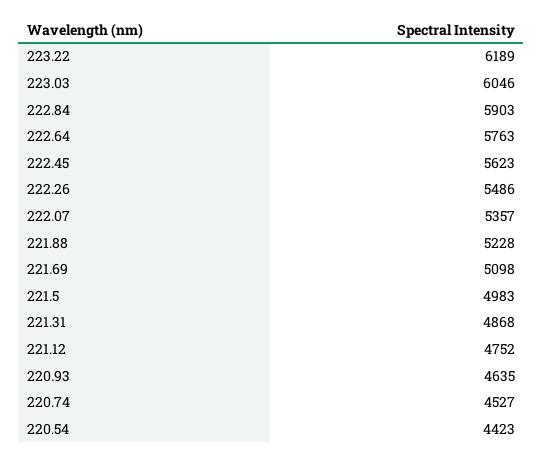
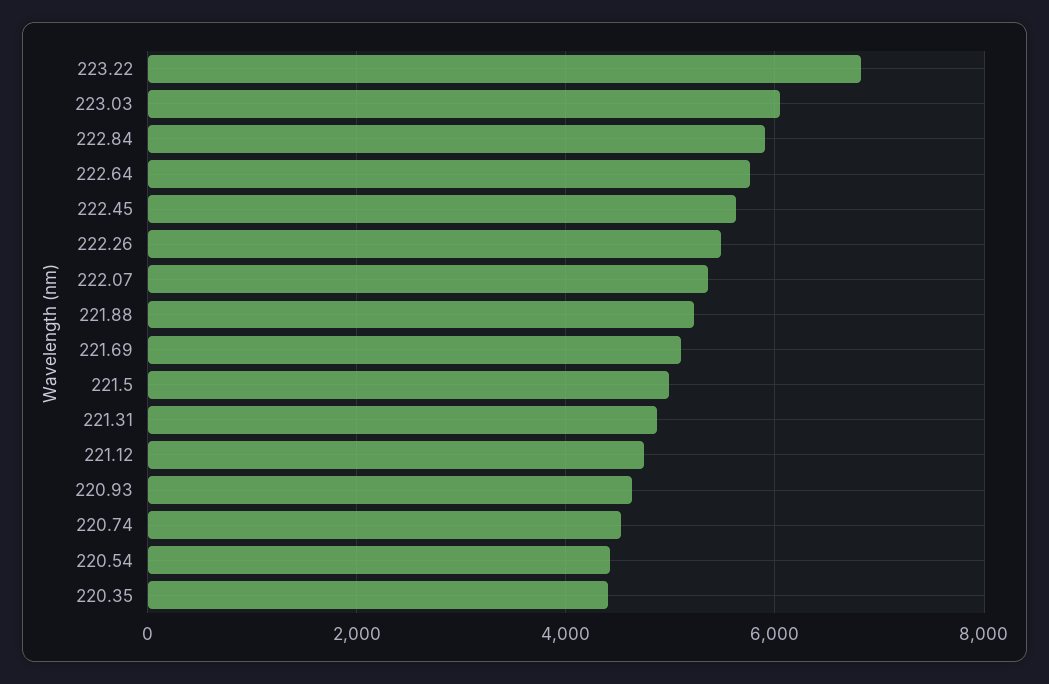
  {
-   "223.22": 6189,
+   "223.22": 6800,
    "223.03": 6046,
    "222.84": 5903,
    "222.64": 5763,
    "222.45": 5623,
    "222.26": 5486,
    "222.07": 5357,
    "221.88": 5228,
    "221.69": 5098,
    "221.5": 4983,
    "221.31": 4868,
    "221.12": 4752,
    "220.93": 4635,
    "220.74": 4527,
-   "220.54": 4423
+   "220.54": 4423,
+   "220.35": 4400
  }

